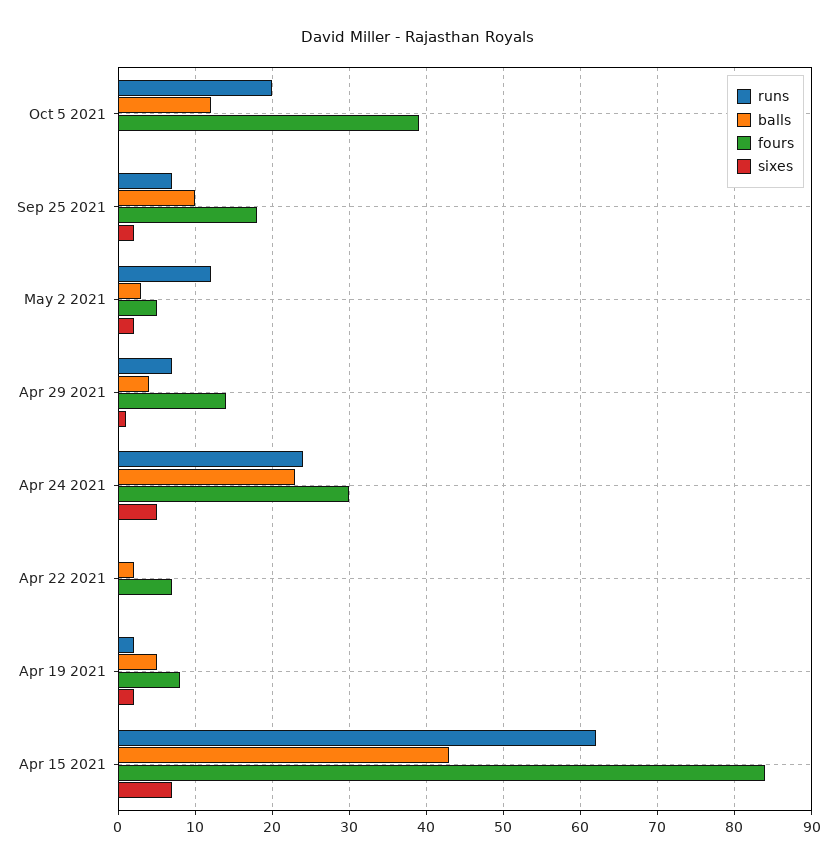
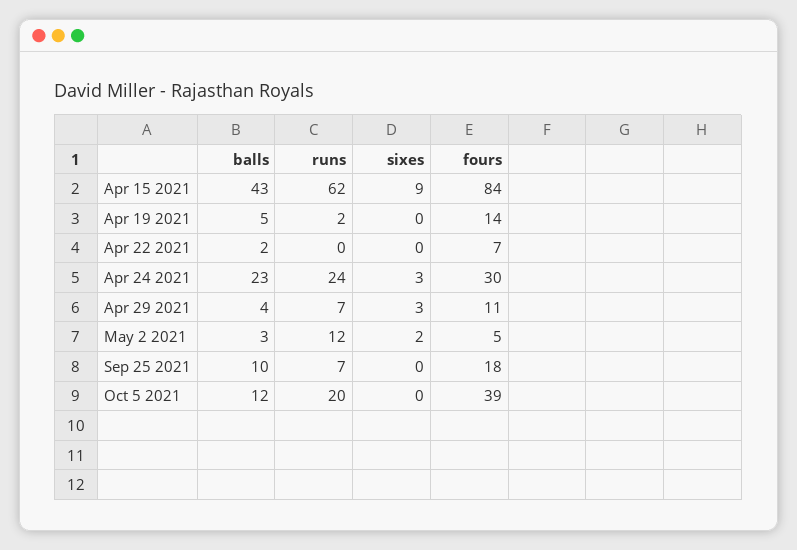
  {
    "runs": {
      "Oct 5 2021": 20,
      "Sep 25 2021": 7,
      "May 2 2021": 12,
      "Apr 29 2021": 7,
      "Apr 24 2021": 24,
      "Apr 22 2021": 0,
      "Apr 19 2021": 2,
      "Apr 15 2021": 62
    },
    "balls": {
      "Oct 5 2021": 12,
      "Sep 25 2021": 10,
      "May 2 2021": 3,
      "Apr 29 2021": 4,
      "Apr 24 2021": 23,
      "Apr 22 2021": 2,
      "Apr 19 2021": 5,
      "Apr 15 2021": 43
    },
    "fours": {
      "Oct 5 2021": 39,
      "Sep 25 2021": 18,
      "May 2 2021": 5,
-     "Apr 29 2021": 14,
+     "Apr 29 2021": 11,
      "Apr 24 2021": 30,
      "Apr 22 2021": 7,
-     "Apr 19 2021": 8,
+     "Apr 19 2021": 14,
      "Apr 15 2021": 84
    },
    "sixes": {
      "Oct 5 2021": 0,
-     "Sep 25 2021": 2,
+     "Sep 25 2021": 0,
      "May 2 2021": 2,
-     "Apr 29 2021": 1,
+     "Apr 29 2021": 3,
-     "Apr 24 2021": 5,
+     "Apr 24 2021": 3,
      "Apr 22 2021": 0,
-     "Apr 19 2021": 2,
+     "Apr 19 2021": 0,
-     "Apr 15 2021": 7
+     "Apr 15 2021": 9
    }
  }

